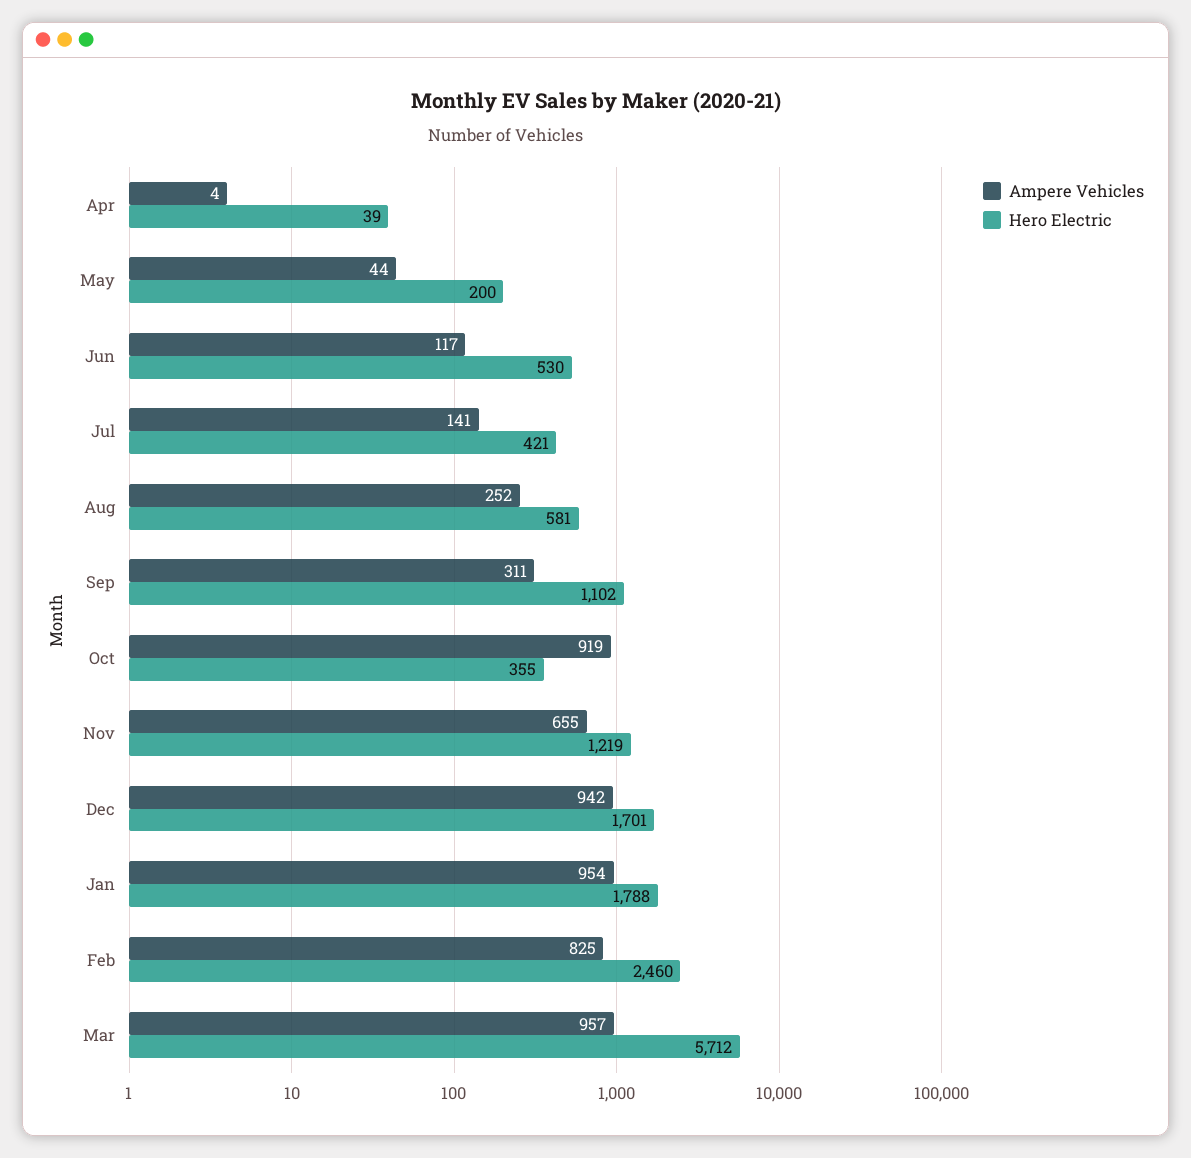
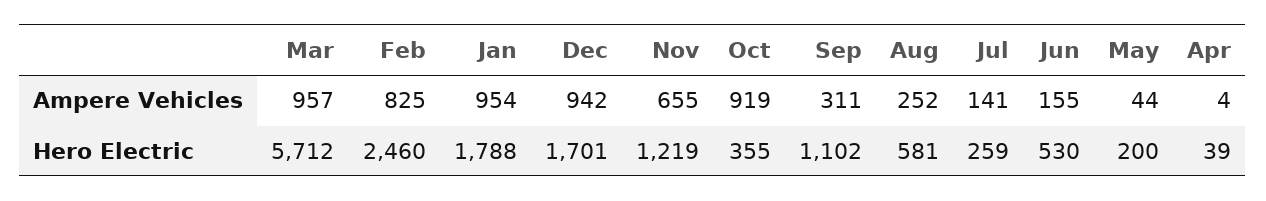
  {
    "Ampere Vehicles": {
      "Apr": 4,
      "May": 44,
-     "Jun": 117,
+     "Jun": 155,
      "Jul": 141,
      "Aug": 252,
      "Sep": 311,
      "Oct": 919,
      "Nov": 655,
      "Dec": 942,
      "Jan": 954,
      "Feb": 825,
      "Mar": 957
    },
    "Hero Electric": {
      "Apr": 39,
      "May": 200,
      "Jun": 530,
-     "Jul": 421,
+     "Jul": 259,
      "Aug": 581,
      "Sep": 1102,
      "Oct": 355,
      "Nov": 1219,
      "Dec": 1701,
      "Jan": 1788,
      "Feb": 2460,
      "Mar": 5712
    }
  }

